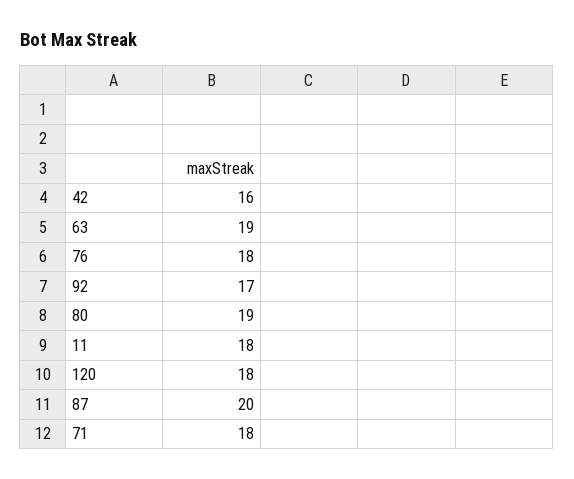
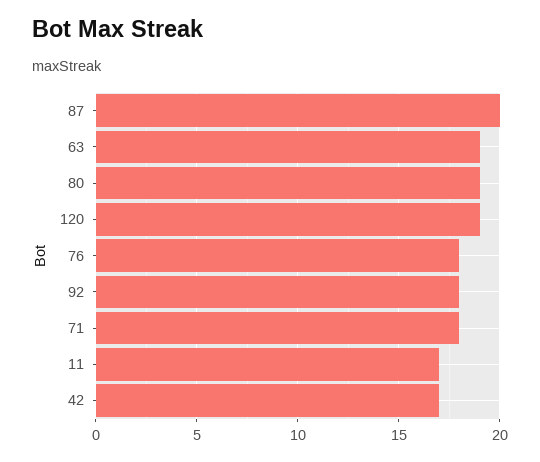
  {
-   "42": 16,
+   "42": 17,
    "63": 19,
    "76": 18,
-   "92": 17,
+   "92": 18,
    "80": 19,
-   "11": 18,
+   "11": 17,
-   "120": 18,
+   "120": 19,
    "87": 20,
    "71": 18
  }

